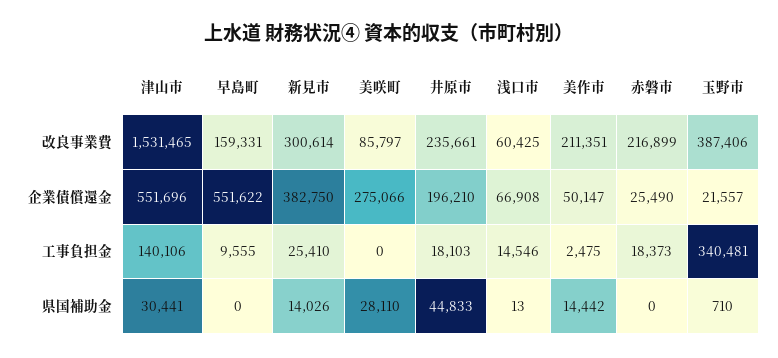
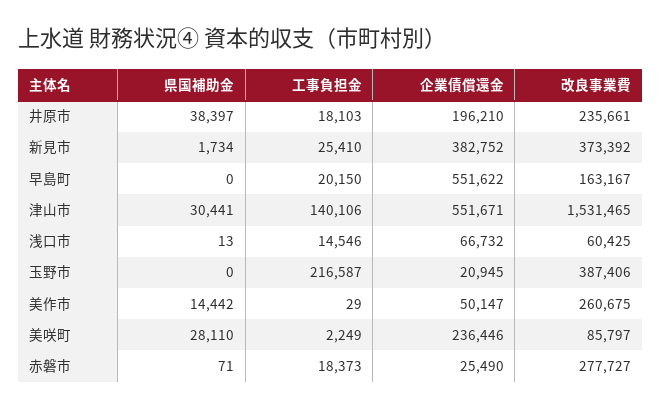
  {
    "津山市": {
      "改良事業費": 1531465,
-     "企業債償還金": 551696,
+     "企業債償還金": 551671,
      "工事負担金": 140106,
      "県国補助金": 30441
    },
    "早島町": {
-     "改良事業費": 159331,
+     "改良事業費": 163167,
      "企業債償還金": 551622,
-     "工事負担金": 9555,
+     "工事負担金": 20150,
      "県国補助金": 0
    },
    "新見市": {
-     "改良事業費": 300614,
+     "改良事業費": 373392,
-     "企業債償還金": 382750,
+     "企業債償還金": 382752,
      "工事負担金": 25410,
-     "県国補助金": 14026
+     "県国補助金": 1734
    },
    "美咲町": {
      "改良事業費": 85797,
-     "企業債償還金": 275066,
+     "企業債償還金": 236446,
-     "工事負担金": 0,
+     "工事負担金": 2249,
      "県国補助金": 28110
    },
    "井原市": {
      "改良事業費": 235661,
      "企業債償還金": 196210,
      "工事負担金": 18103,
-     "県国補助金": 44833
+     "県国補助金": 38397
    },
    "浅口市": {
      "改良事業費": 60425,
-     "企業債償還金": 66908,
+     "企業債償還金": 66732,
      "工事負担金": 14546,
      "県国補助金": 13
    },
    "美作市": {
-     "改良事業費": 211351,
+     "改良事業費": 260675,
      "企業債償還金": 50147,
-     "工事負担金": 2475,
+     "工事負担金": 29,
      "県国補助金": 14442
    },
    "赤磐市": {
-     "改良事業費": 216899,
+     "改良事業費": 277727,
      "企業債償還金": 25490,
      "工事負担金": 18373,
-     "県国補助金": 0
+     "県国補助金": 71
    },
    "玉野市": {
      "改良事業費": 387406,
-     "企業債償還金": 21557,
+     "企業債償還金": 20945,
-     "工事負担金": 340481,
+     "工事負担金": 216587,
-     "県国補助金": 710
+     "県国補助金": 0
    }
  }

